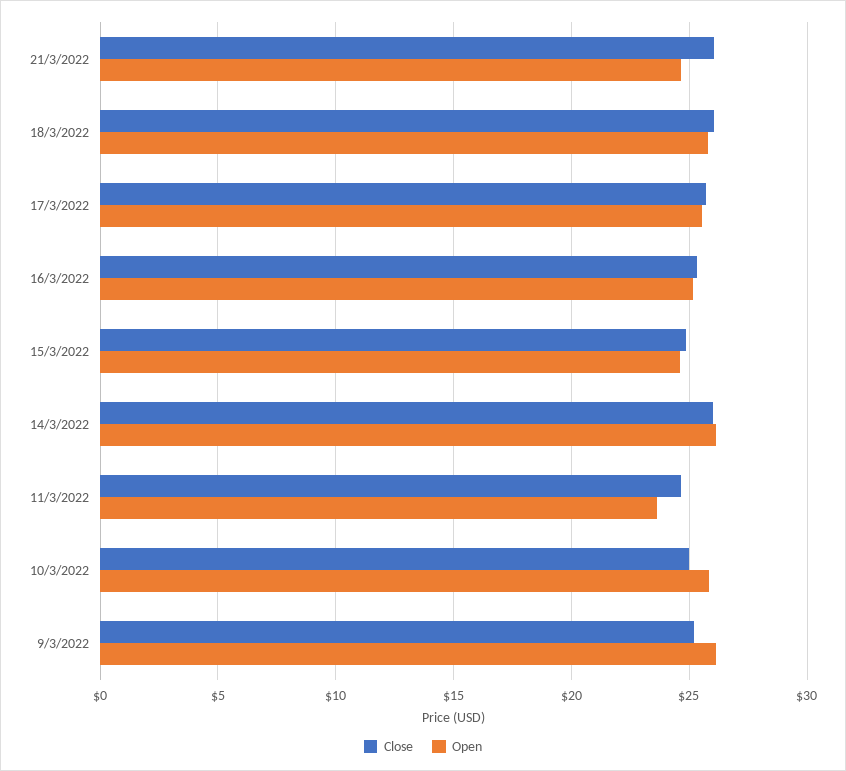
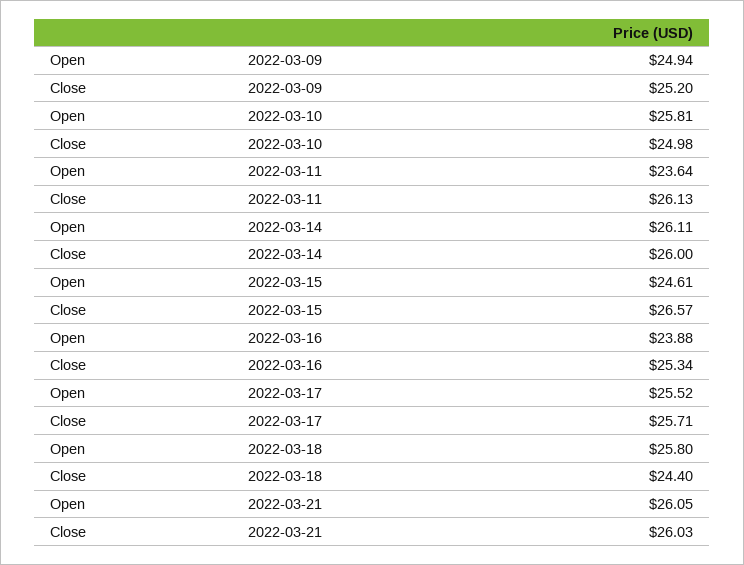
  {
    "Close": {
      "21/3/2022": 26.03,
-     "18/3/2022": 26,
+     "18/3/2022": 24.4,
      "17/3/2022": 25.71,
      "16/3/2022": 25.34,
-     "15/3/2022": 25,
+     "15/3/2022": 26.57,
      "14/3/2022": 26,
-     "11/3/2022": 24.5,
+     "11/3/2022": 26.13,
      "10/3/2022": 24.98,
      "9/3/2022": 25.2
    },
    "Open": {
-     "21/3/2022": 24.5,
+     "21/3/2022": 26.05,
      "18/3/2022": 25.8,
      "17/3/2022": 25.52,
-     "16/3/2022": 25,
+     "16/3/2022": 23.88,
      "15/3/2022": 24.61,
      "14/3/2022": 26.11,
      "11/3/2022": 23.64,
      "10/3/2022": 25.81,
-     "9/3/2022": 26
+     "9/3/2022": 24.94
    }
  }

